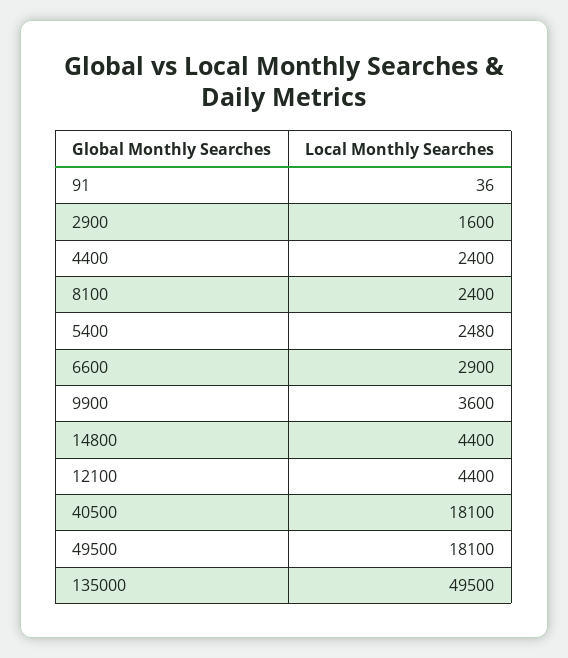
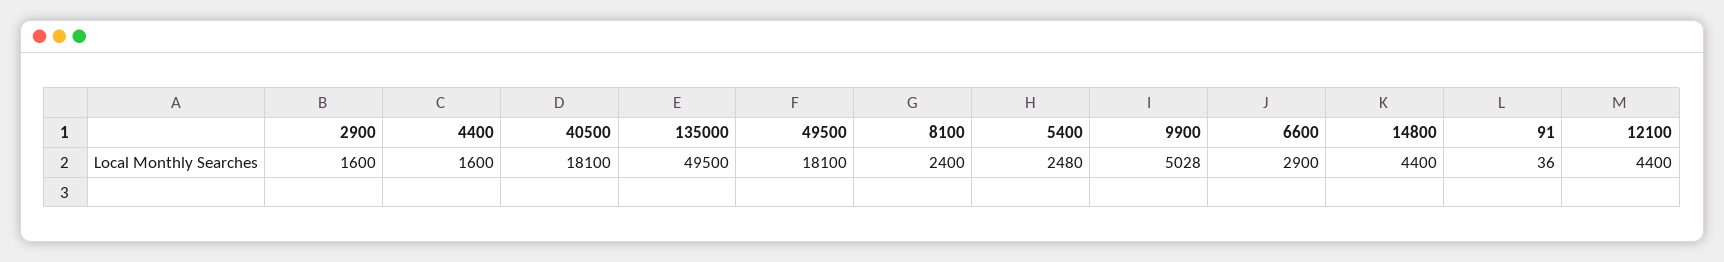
  {
    "91": 36,
    "2900": 1600,
-   "4400": 2400,
+   "4400": 1600,
    "8100": 2400,
    "5400": 2480,
    "6600": 2900,
-   "9900": 3600,
+   "9900": 5028,
    "14800": 4400,
    "12100": 4400,
    "40500": 18100,
    "49500": 18100,
    "135000": 49500
  }

